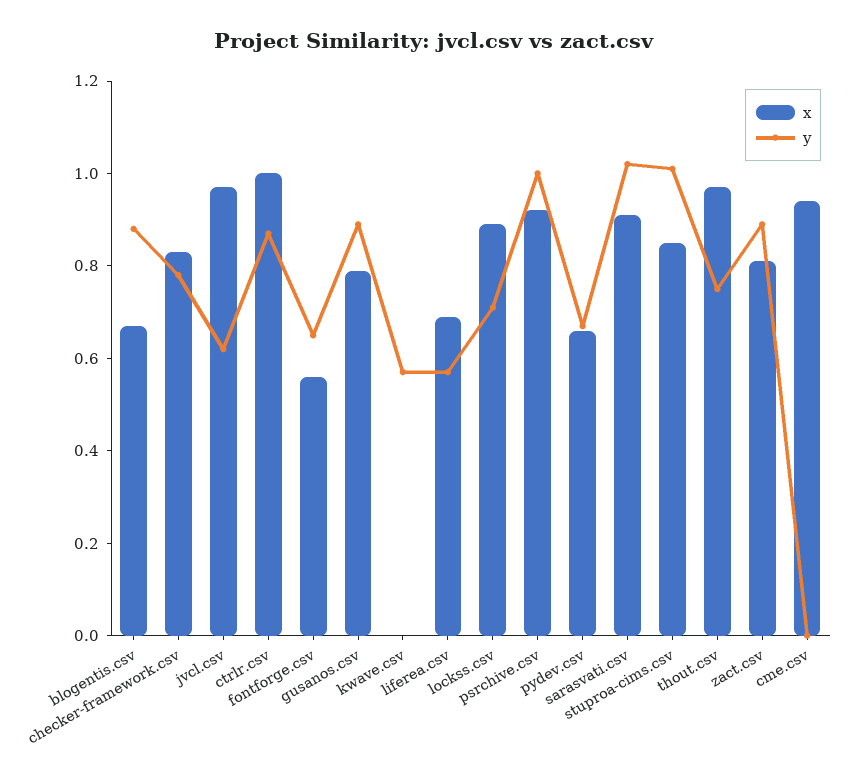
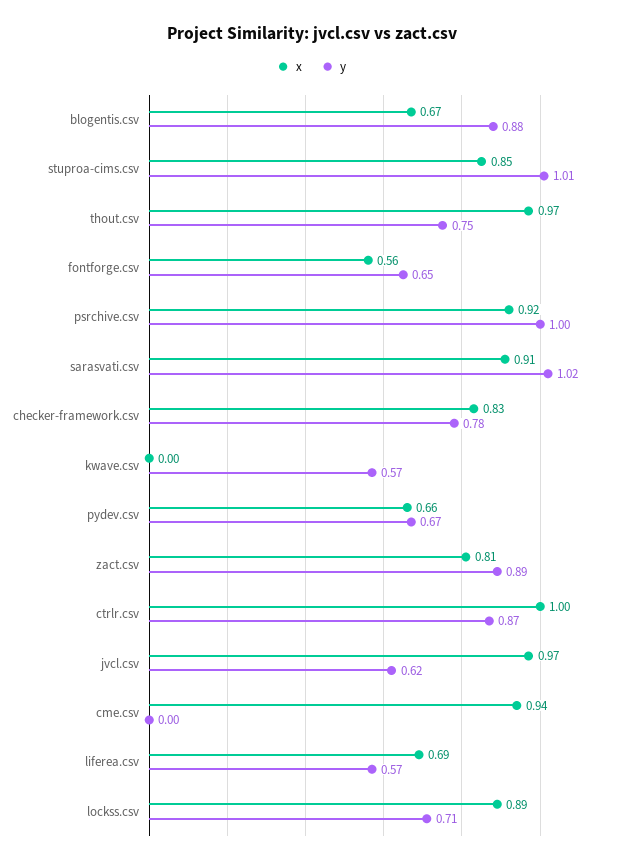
  {
    "x": {
      "blogentis.csv": 0.67,
      "checker-framework.csv": 0.83,
      "jvcl.csv": 0.97,
      "ctrlr.csv": 1,
      "fontforge.csv": 0.56,
-     "gusanos.csv": 0.8,
      "kwave.csv": 0,
      "liferea.csv": 0.69,
      "lockss.csv": 0.89,
      "psrchive.csv": 0.92,
      "pydev.csv": 0.66,
      "sarasvati.csv": 0.91,
      "stuproa-cims.csv": 0.85,
      "thout.csv": 0.97,
      "zact.csv": 0.81,
      "cme.csv": 0.94
    },
    "y": {
      "blogentis.csv": 0.88,
      "checker-framework.csv": 0.78,
      "jvcl.csv": 0.62,
      "ctrlr.csv": 0.87,
      "fontforge.csv": 0.65,
-     "gusanos.csv": 0.9,
      "kwave.csv": 0.57,
      "liferea.csv": 0.57,
      "lockss.csv": 0.71,
      "psrchive.csv": 1,
      "pydev.csv": 0.67,
      "sarasvati.csv": 1.02,
      "stuproa-cims.csv": 1.01,
      "thout.csv": 0.75,
      "zact.csv": 0.89,
      "cme.csv": 0
    }
  }

